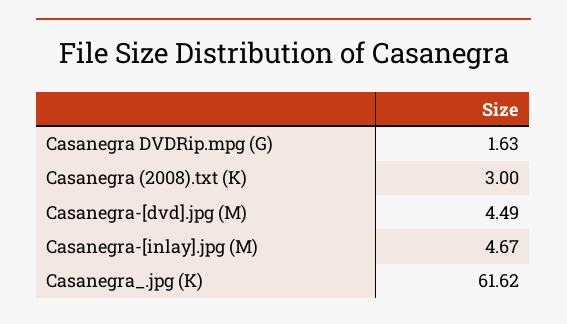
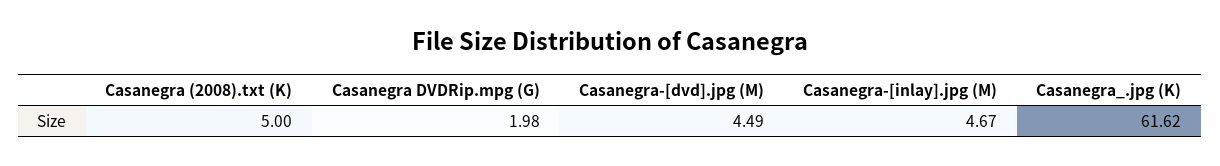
  {
-   "Casanegra DVDRip.mpg (G)": 1.63,
+   "Casanegra DVDRip.mpg (G)": 1.98,
-   "Casanegra (2008).txt (K)": 3,
+   "Casanegra (2008).txt (K)": 5,
    "Casanegra-[dvd].jpg (M)": 4.49,
    "Casanegra-[inlay].jpg (M)": 4.67,
    "Casanegra_.jpg (K)": 61.62
  }

